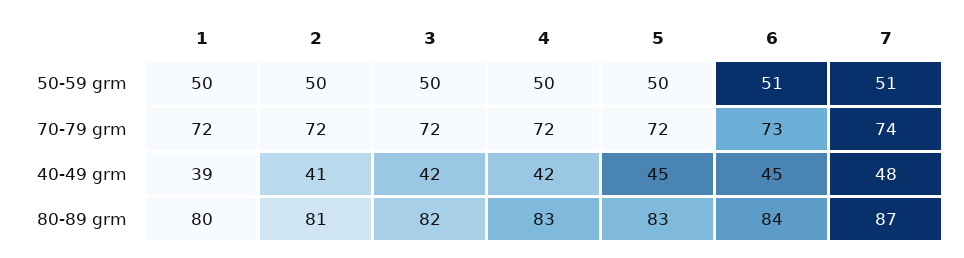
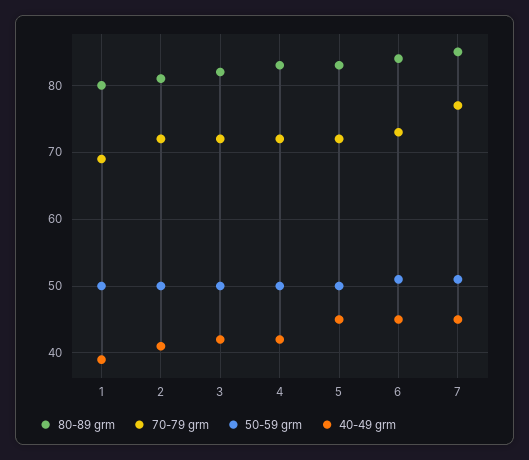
  {
    "50-59 grm": {
      "1": 50,
      "2": 50,
      "3": 50,
      "4": 50,
      "5": 50,
      "6": 51,
      "7": 51
    },
    "70-79 grm": {
-     "1": 72,
+     "1": 69,
      "2": 72,
      "3": 72,
      "4": 72,
      "5": 72,
      "6": 73,
-     "7": 74
+     "7": 77
    },
    "40-49 grm": {
      "1": 39,
      "2": 41,
      "3": 42,
      "4": 42,
      "5": 45,
      "6": 45,
-     "7": 48
+     "7": 45
    },
    "80-89 grm": {
      "1": 80,
      "2": 81,
      "3": 82,
      "4": 83,
      "5": 83,
      "6": 84,
-     "7": 87
+     "7": 85
    }
  }

